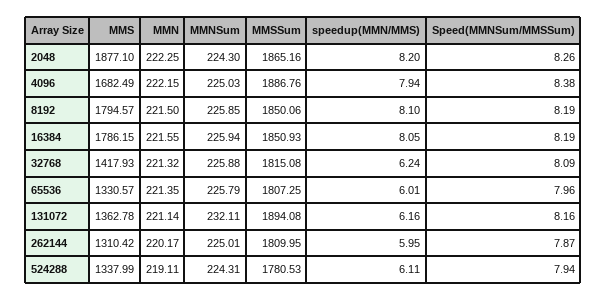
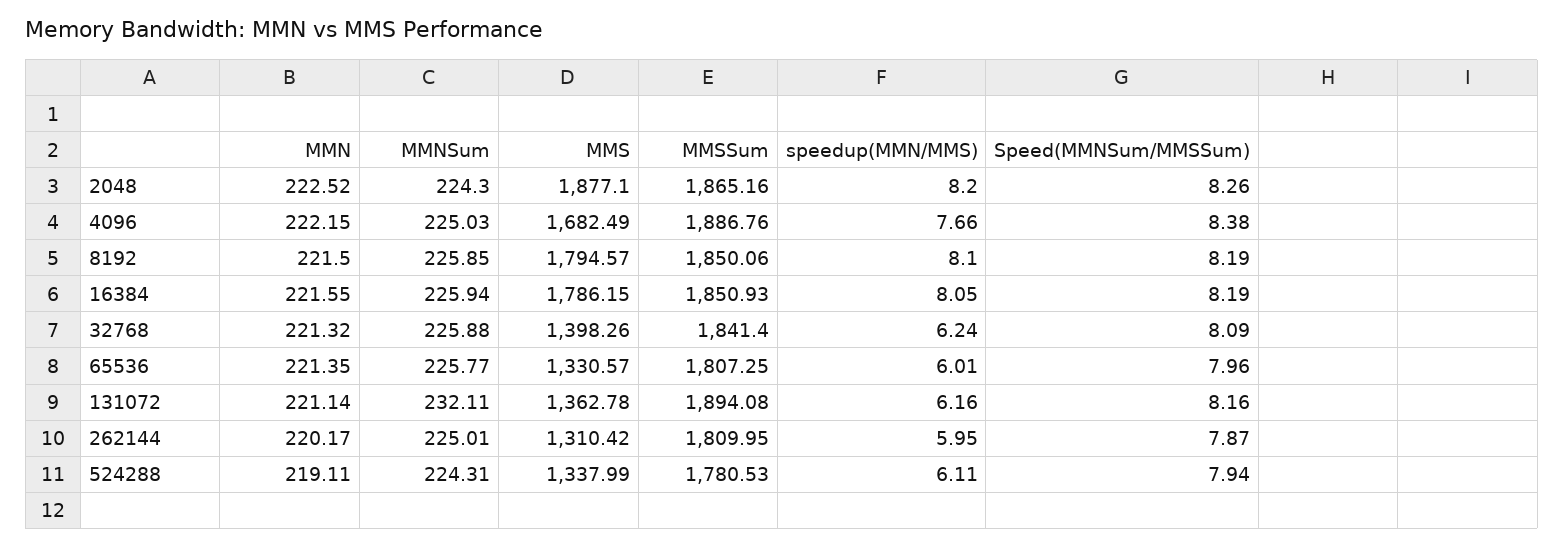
  {
    "MMS": {
      "2048": 1877.1,
      "4096": 1682.49,
      "8192": 1794.57,
      "16384": 1786.15,
-     "32768": 1417.93,
+     "32768": 1398.26,
      "65536": 1330.57,
      "131072": 1362.78,
      "262144": 1310.42,
      "524288": 1337.99
    },
    "MMN": {
-     "2048": 222.25,
+     "2048": 222.52,
      "4096": 222.15,
      "8192": 221.5,
      "16384": 221.55,
      "32768": 221.32,
      "65536": 221.35,
      "131072": 221.14,
      "262144": 220.17,
      "524288": 219.11
    },
    "MMNSum": {
      "2048": 224.3,
      "4096": 225.03,
      "8192": 225.85,
      "16384": 225.94,
      "32768": 225.88,
-     "65536": 225.79,
+     "65536": 225.77,
      "131072": 232.11,
      "262144": 225.01,
      "524288": 224.31
    },
    "MMSSum": {
      "2048": 1865.16,
      "4096": 1886.76,
      "8192": 1850.06,
      "16384": 1850.93,
-     "32768": 1815.08,
+     "32768": 1841.4,
      "65536": 1807.25,
      "131072": 1894.08,
      "262144": 1809.95,
      "524288": 1780.53
    },
    "speedup(MMN/MMS)": {
      "2048": 8.2,
-     "4096": 7.94,
+     "4096": 7.66,
      "8192": 8.1,
      "16384": 8.05,
      "32768": 6.24,
      "65536": 6.01,
      "131072": 6.16,
      "262144": 5.95,
      "524288": 6.11
    },
    "Speed(MMNSum/MMSSum)": {
      "2048": 8.26,
      "4096": 8.38,
      "8192": 8.19,
      "16384": 8.19,
      "32768": 8.09,
      "65536": 7.96,
      "131072": 8.16,
      "262144": 7.87,
      "524288": 7.94
    }
  }

